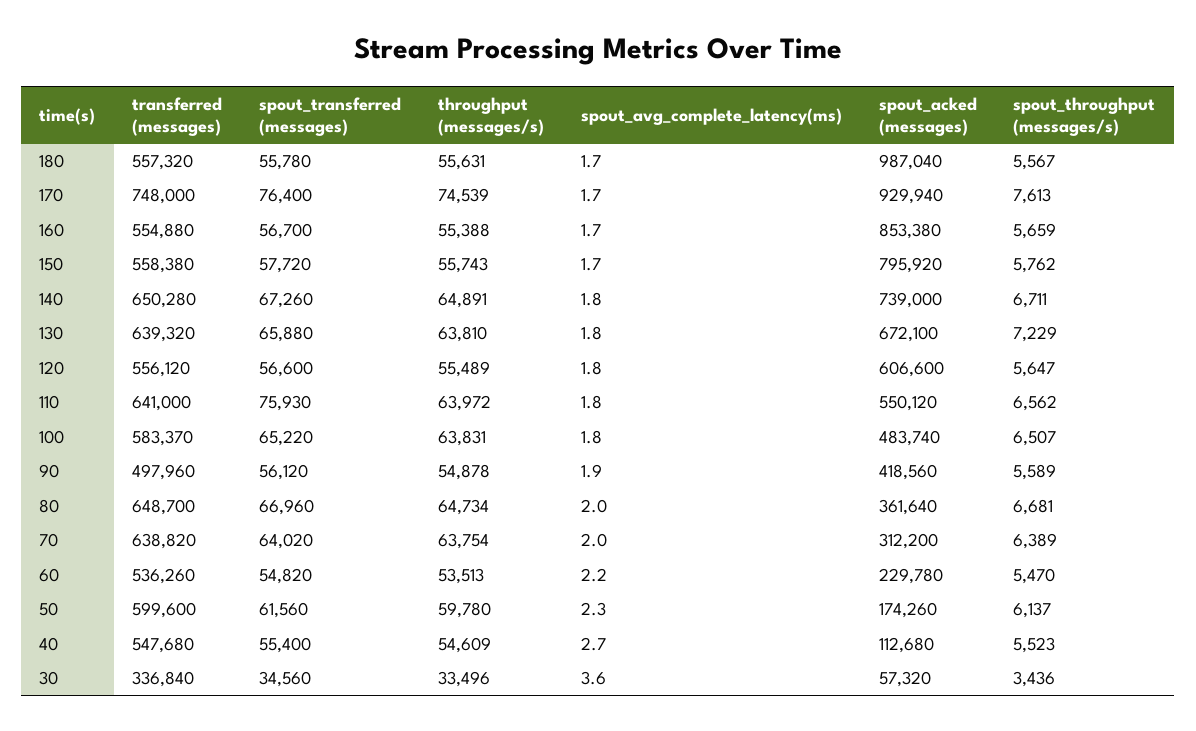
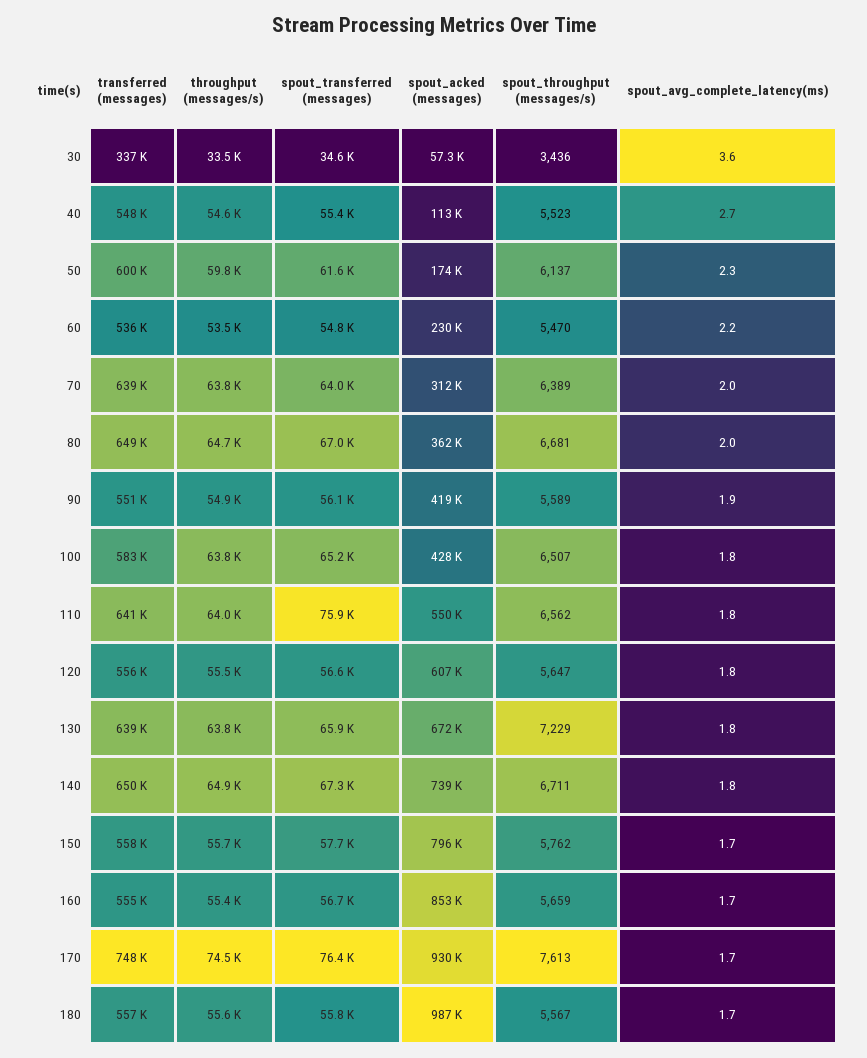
  {
    "transferred (messages)": {
      "180": 557320,
      "170": 748000,
      "160": 554880,
      "150": 558380,
      "140": 650280,
      "130": 639320,
      "120": 556120,
      "110": 641000,
      "100": 583370,
-     "90": 497960,
+     "90": 551000,
      "80": 648700,
      "70": 638820,
      "60": 536260,
      "50": 599600,
      "40": 547680,
      "30": 336840
    },
    "spout_transferred (messages)": {
      "180": 55780,
      "170": 76400,
      "160": 56700,
      "150": 57720,
      "140": 67260,
      "130": 65880,
      "120": 56600,
      "110": 75930,
      "100": 65220,
      "90": 56120,
      "80": 66960,
      "70": 64020,
      "60": 54820,
      "50": 61560,
      "40": 55400,
      "30": 34560
    },
    "throughput (messages/s)": {
      "180": 55631,
      "170": 74539,
      "160": 55388,
      "150": 55743,
      "140": 64891,
      "130": 63810,
      "120": 55489,
      "110": 63972,
      "100": 63831,
      "90": 54878,
      "80": 64734,
      "70": 63754,
      "60": 53513,
      "50": 59780,
      "40": 54609,
      "30": 33496
    },
    "spout_avg_complete_latency(ms)": {
      "180": 1.7,
      "170": 1.7,
      "160": 1.7,
      "150": 1.7,
      "140": 1.8,
      "130": 1.8,
      "120": 1.8,
      "110": 1.8,
      "100": 1.8,
      "90": 1.9,
      "80": 2,
      "70": 2,
      "60": 2.2,
      "50": 2.3,
      "40": 2.7,
      "30": 3.6
    },
    "spout_acked (messages)": {
      "180": 987040,
      "170": 929940,
      "160": 853380,
      "150": 795920,
      "140": 739000,
      "130": 672100,
      "120": 606600,
      "110": 550120,
-     "100": 483740,
+     "100": 428000,
      "90": 418560,
      "80": 361640,
      "70": 312200,
      "60": 229780,
      "50": 174260,
      "40": 112680,
      "30": 57320
    },
    "spout_throughput (messages/s)": {
      "180": 5567,
      "170": 7613,
      "160": 5659,
      "150": 5762,
      "140": 6711,
      "130": 7229,
      "120": 5647,
      "110": 6562,
      "100": 6507,
      "90": 5589,
      "80": 6681,
      "70": 6389,
      "60": 5470,
      "50": 6137,
      "40": 5523,
      "30": 3436
    }
  }

